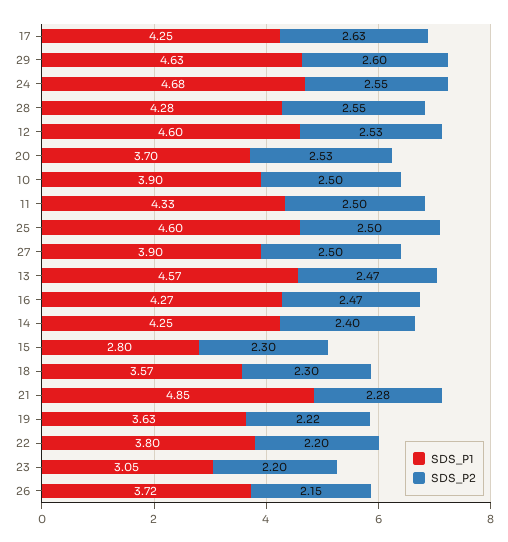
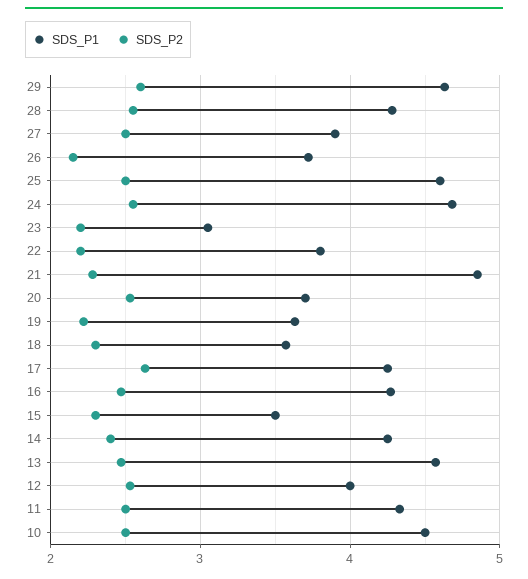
  {
    "SDS_P1": {
      "17": 4.25,
      "29": 4.63,
      "24": 4.68,
      "28": 4.28,
-     "12": 4.6,
+     "12": 4,
      "20": 3.7,
-     "10": 3.9,
+     "10": 4.5,
      "11": 4.33,
      "25": 4.6,
      "27": 3.9,
      "13": 4.57,
      "16": 4.27,
      "14": 4.25,
-     "15": 2.8,
+     "15": 3.5,
      "18": 3.57,
      "21": 4.85,
      "19": 3.63,
      "22": 3.8,
      "23": 3.05,
      "26": 3.72
    },
    "SDS_P2": {
      "17": 2.63,
      "29": 2.6,
      "24": 2.55,
      "28": 2.55,
      "12": 2.53,
      "20": 2.53,
      "10": 2.5,
      "11": 2.5,
      "25": 2.5,
      "27": 2.5,
      "13": 2.47,
      "16": 2.47,
      "14": 2.4,
      "15": 2.3,
      "18": 2.3,
      "21": 2.28,
      "19": 2.22,
      "22": 2.2,
      "23": 2.2,
      "26": 2.15
    }
  }

